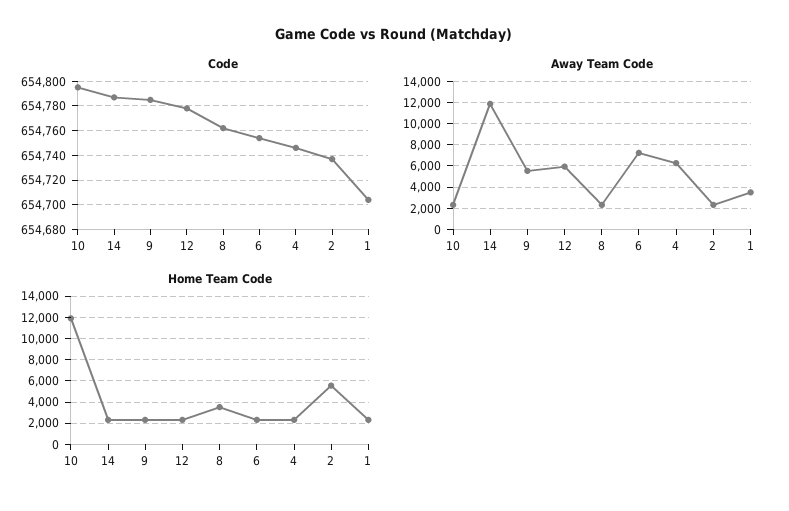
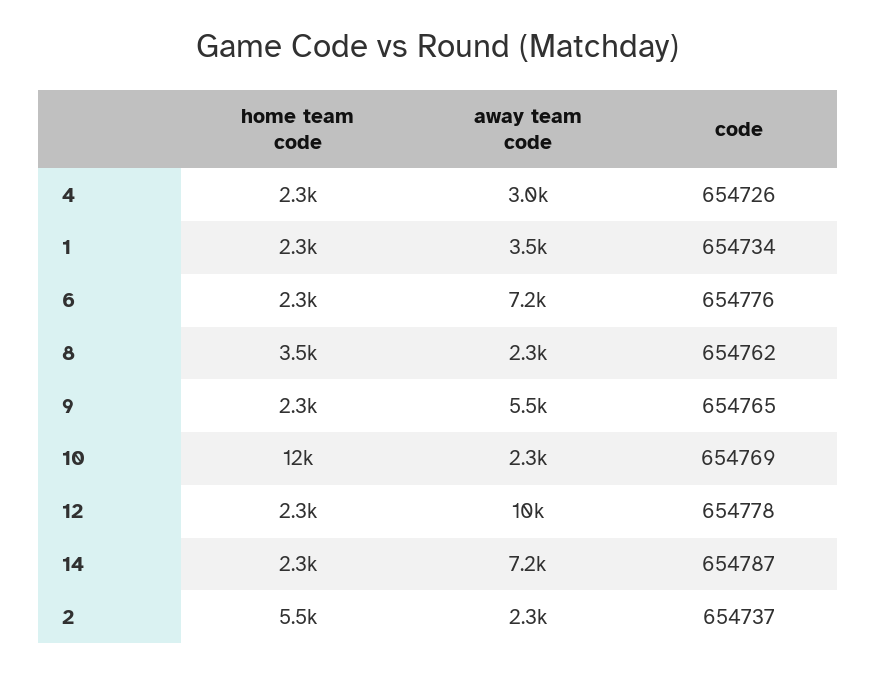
  {
    "Code": {
-     "10": 654795,
+     "10": 654769,
      "14": 654787,
-     "9": 654785,
+     "9": 654765,
      "12": 654778,
      "8": 654762,
-     "6": 654755,
+     "6": 654776,
-     "4": 654745,
+     "4": 654726,
      "2": 654737,
-     "1": 654705
+     "1": 654734
    },
    "Away Team Code": {
      "10": 2300,
-     "14": 12000,
+     "14": 7200,
      "9": 5500,
-     "12": 6000,
+     "12": 10000,
      "8": 2300,
      "6": 7200,
-     "4": 6000,
+     "4": 3000,
      "2": 2300,
      "1": 3500
    },
    "Home Team Code": {
      "10": 12000,
      "14": 2300,
      "9": 2300,
      "12": 2300,
      "8": 3500,
      "6": 2300,
      "4": 2300,
      "2": 5500,
      "1": 2300
    }
  }

